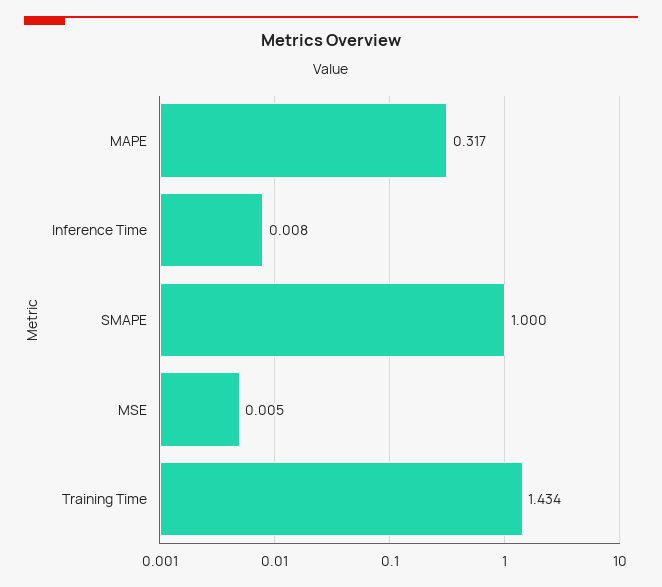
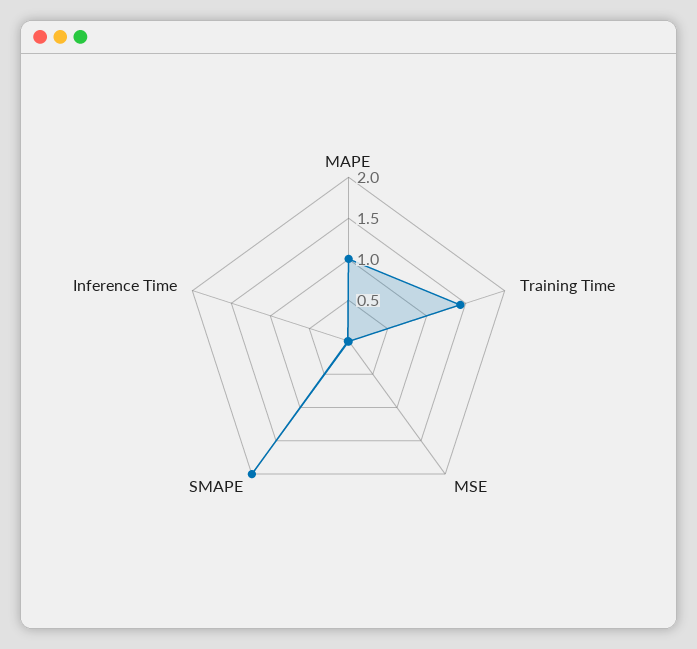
  {
-   "MAPE": 0.317,
+   "MAPE": 1,
    "Inference Time": 0.008,
-   "SMAPE": 1,
+   "SMAPE": 2,
    "MSE": 0.005,
    "Training Time": 1.434
  }

